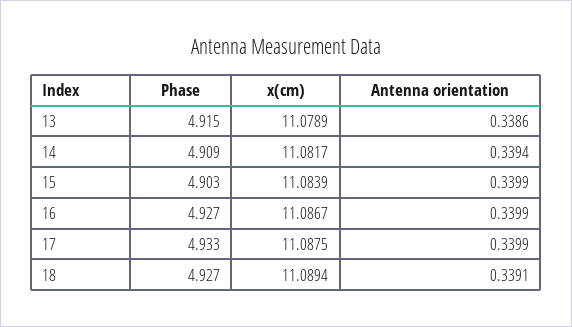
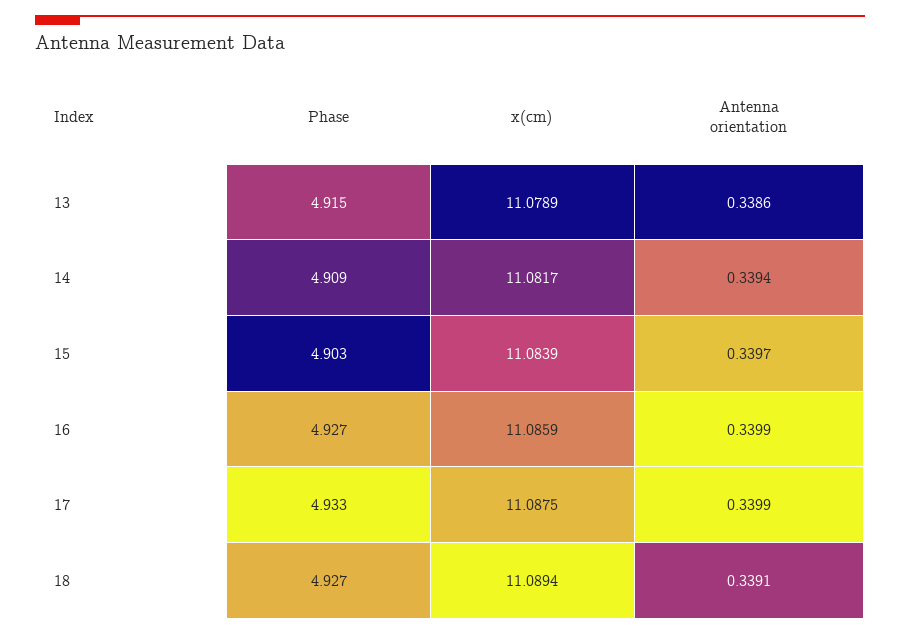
  {
    "Phase": {
      "13": 4.915,
      "14": 4.909,
      "15": 4.903,
      "16": 4.927,
      "17": 4.933,
      "18": 4.927
    },
    "x(cm)": {
      "13": 11.0789,
      "14": 11.0817,
      "15": 11.0839,
-     "16": 11.0867,
+     "16": 11.0859,
      "17": 11.0875,
      "18": 11.0894
    },
    "Antenna orientation": {
      "13": 0.3386,
      "14": 0.3394,
-     "15": 0.3399,
+     "15": 0.3397,
      "16": 0.3399,
      "17": 0.3399,
      "18": 0.3391
    }
  }

